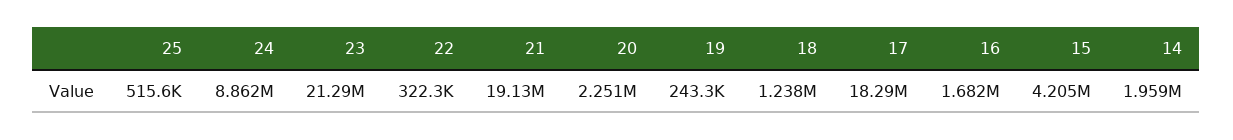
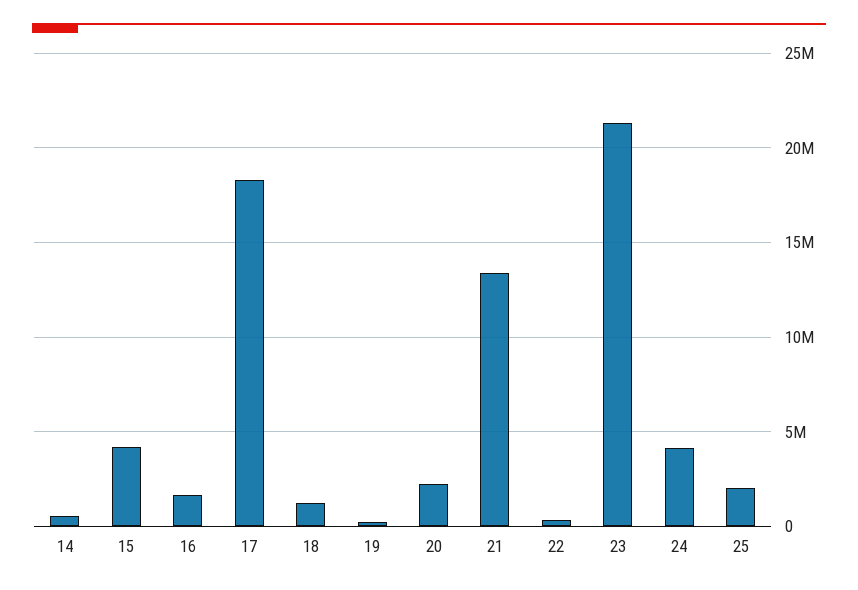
  {
-   "25": 515600,
+   "25": 2000000,
-   "24": 8862000,
+   "24": 4000000,
    "23": 21290000,
    "22": 322300,
-   "21": 19130000,
+   "21": 13500000,
    "20": 2251000,
    "19": 243300,
    "18": 1238000,
    "17": 18290000,
    "16": 1682000,
    "15": 4205000,
-   "14": 1959000
+   "14": 500000
  }

